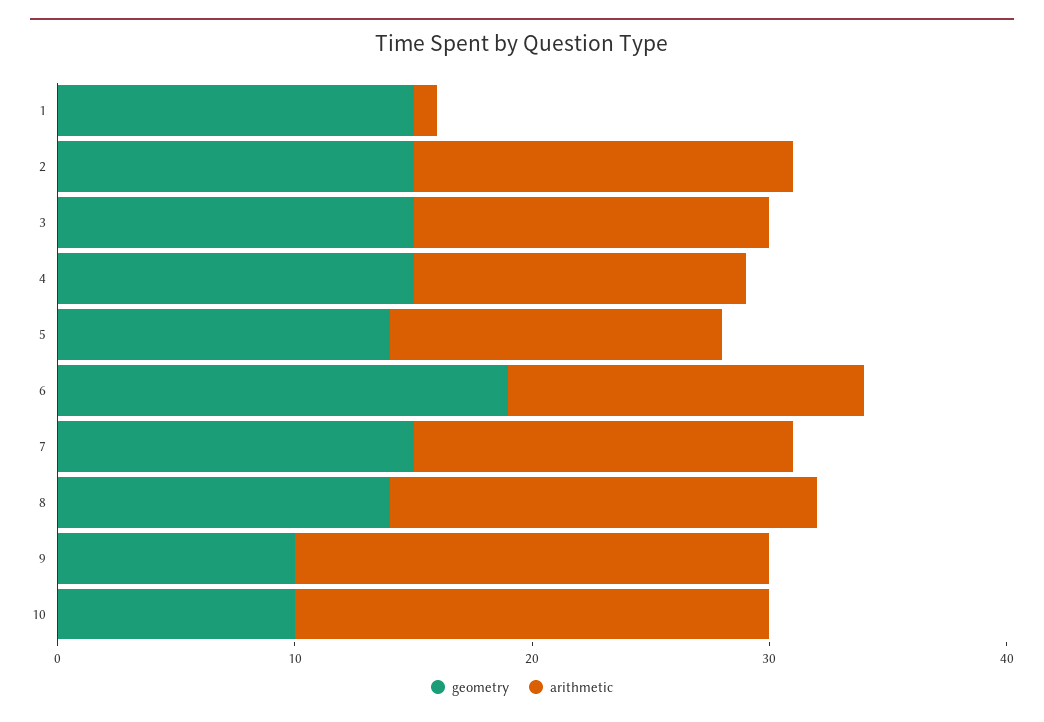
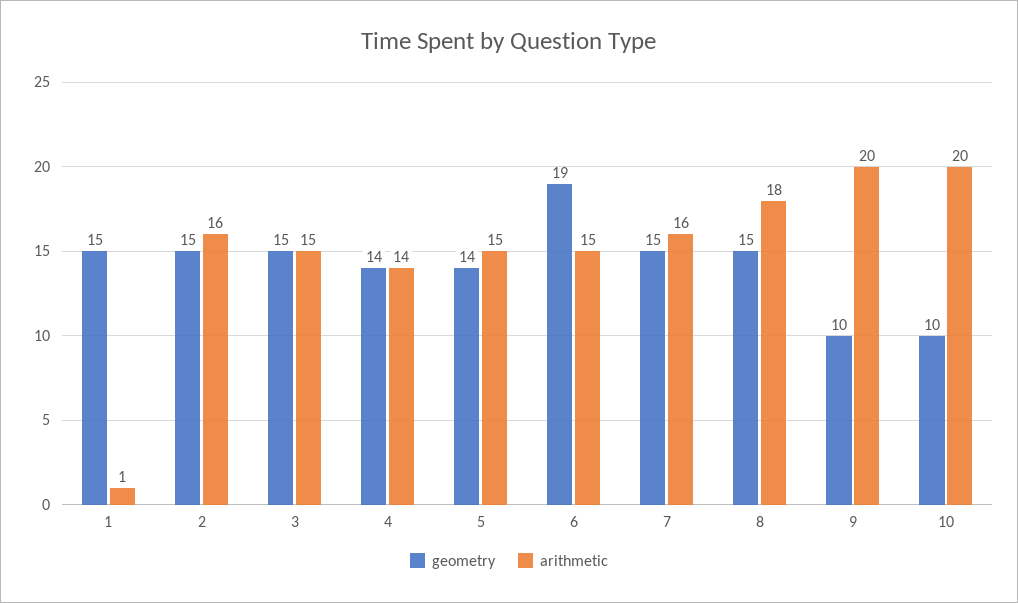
  {
    "geometry": {
      "1": 15,
      "2": 15,
      "3": 15,
-     "4": 15,
+     "4": 14,
      "5": 14,
      "6": 19,
      "7": 15,
-     "8": 14,
+     "8": 15,
      "9": 10,
      "10": 10
    },
    "arithmetic": {
      "1": 1,
      "2": 16,
      "3": 15,
      "4": 14,
-     "5": 14,
+     "5": 15,
      "6": 15,
      "7": 16,
      "8": 18,
      "9": 20,
      "10": 20
    }
  }

